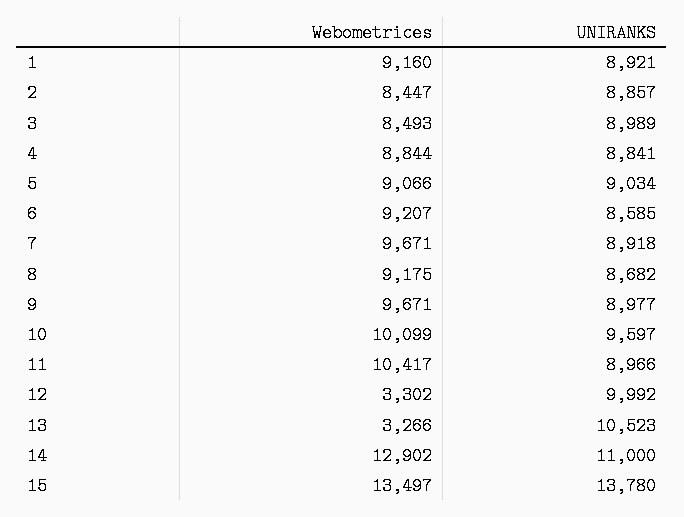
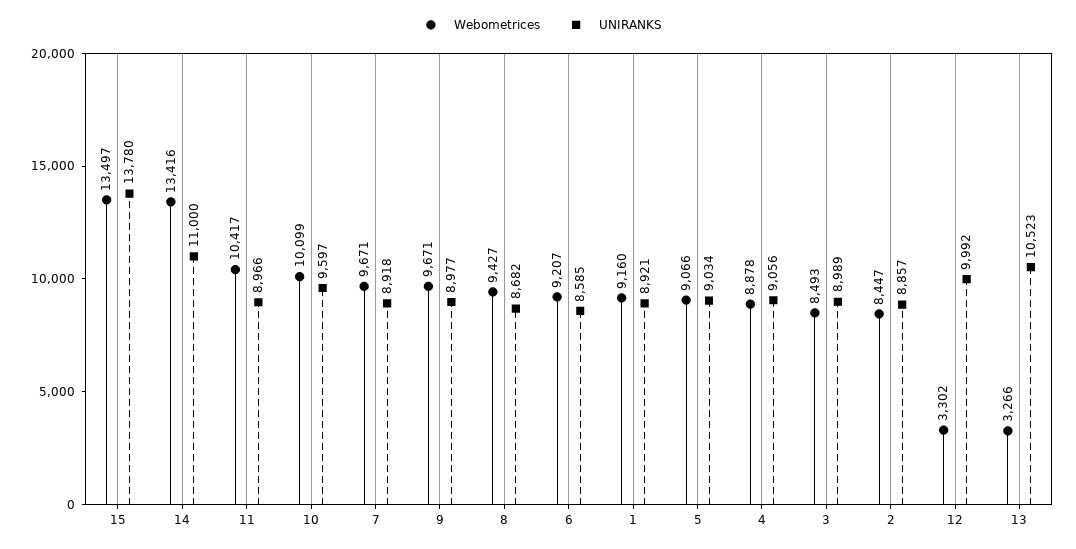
  {
    "Webometrices": {
      "1": 9160,
      "2": 8447,
      "3": 8493,
-     "4": 8844,
+     "4": 8878,
      "5": 9066,
      "6": 9207,
      "7": 9671,
-     "8": 9175,
+     "8": 9427,
      "9": 9671,
      "10": 10099,
      "11": 10417,
      "12": 3302,
      "13": 3266,
-     "14": 12902,
+     "14": 13416,
      "15": 13497
    },
    "UNIRANKS": {
      "1": 8921,
      "2": 8857,
      "3": 8989,
-     "4": 8841,
+     "4": 9056,
      "5": 9034,
      "6": 8585,
      "7": 8918,
      "8": 8682,
      "9": 8977,
      "10": 9597,
      "11": 8966,
      "12": 9992,
      "13": 10523,
      "14": 11000,
      "15": 13780
    }
  }

